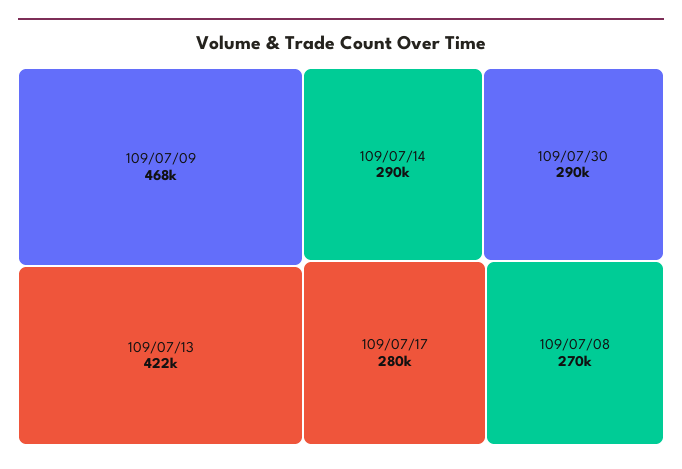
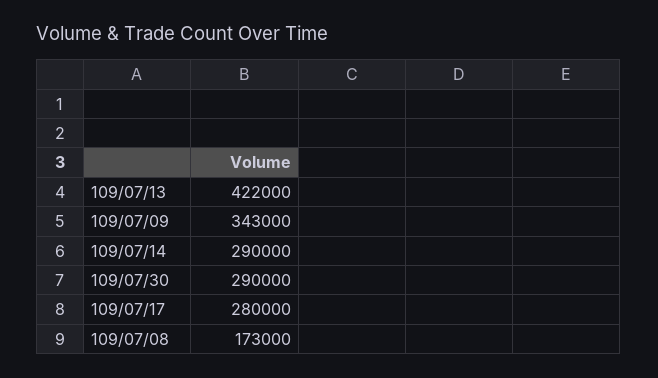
  {
-   "109/07/09": 468000,
+   "109/07/09": 343000,
    "109/07/13": 422000,
    "109/07/14": 290000,
    "109/07/30": 290000,
    "109/07/17": 280000,
-   "109/07/08": 270000
+   "109/07/08": 173000
  }

